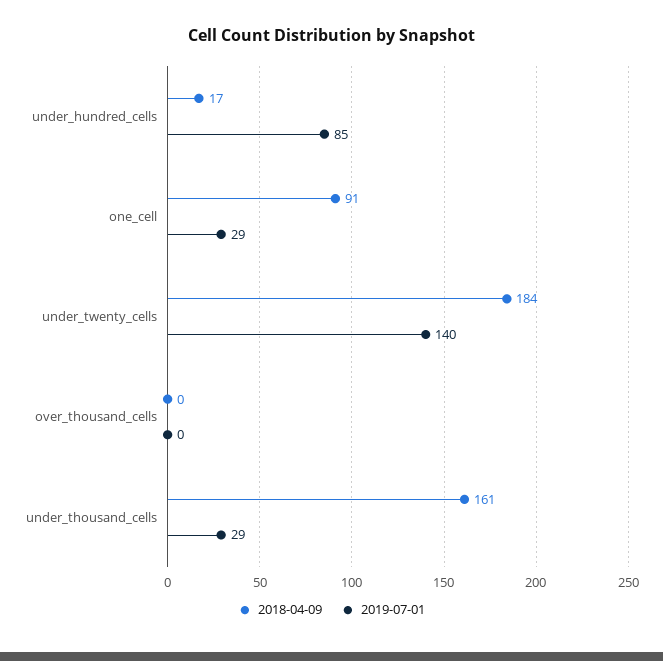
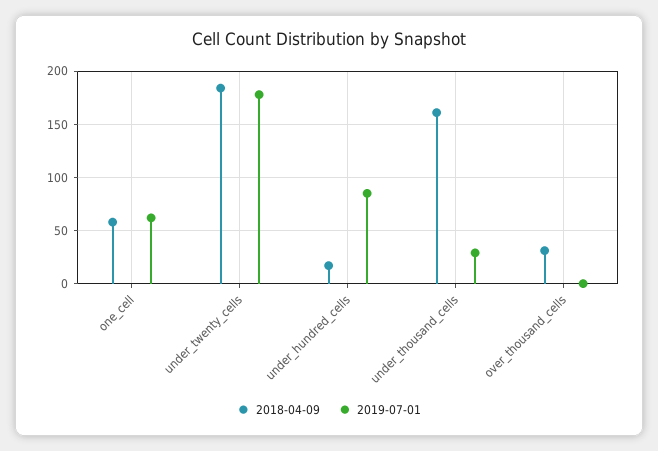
  {
    "2018-04-09": {
      "under_hundred_cells": 17,
-     "one_cell": 91,
+     "one_cell": 60,
      "under_twenty_cells": 184,
-     "over_thousand_cells": 0,
+     "over_thousand_cells": 30,
      "under_thousand_cells": 161
    },
    "2019-07-01": {
      "under_hundred_cells": 85,
-     "one_cell": 29,
+     "one_cell": 60,
-     "under_twenty_cells": 140,
+     "under_twenty_cells": 180,
      "over_thousand_cells": 0,
      "under_thousand_cells": 29
    }
  }

